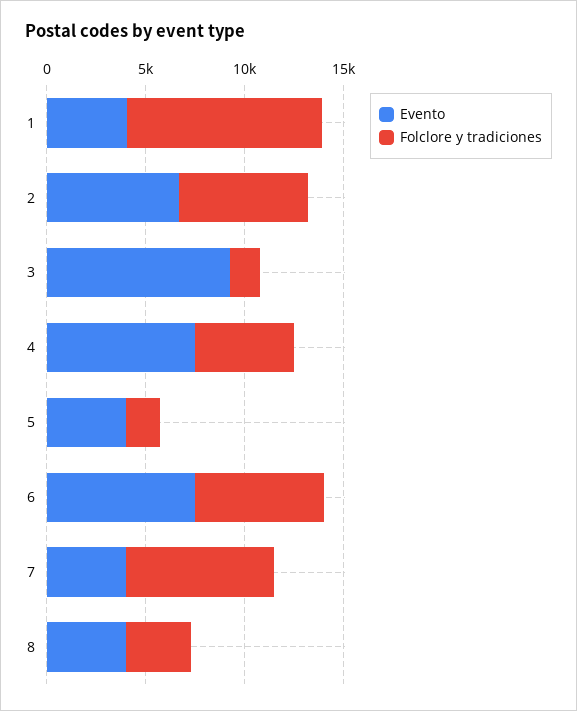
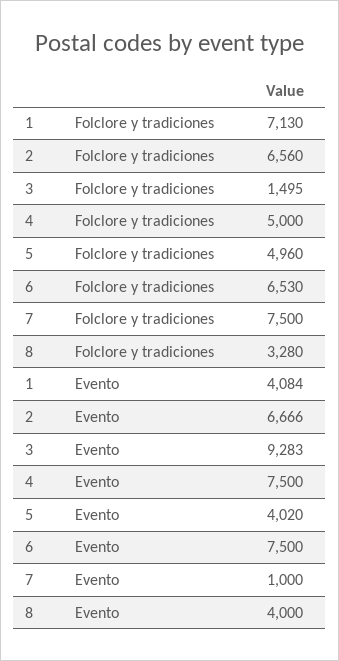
  {
    "Evento": {
      "1": 4084,
      "2": 6666,
      "3": 9283,
      "4": 7500,
      "5": 4020,
      "6": 7500,
-     "7": 4000,
+     "7": 1000,
      "8": 4000
    },
    "Folclore y tradiciones": {
-     "1": 10000,
+     "1": 7130,
      "2": 6560,
      "3": 1495,
      "4": 5000,
-     "5": 2000,
+     "5": 4960,
      "6": 6530,
      "7": 7500,
      "8": 3280
    }
  }

